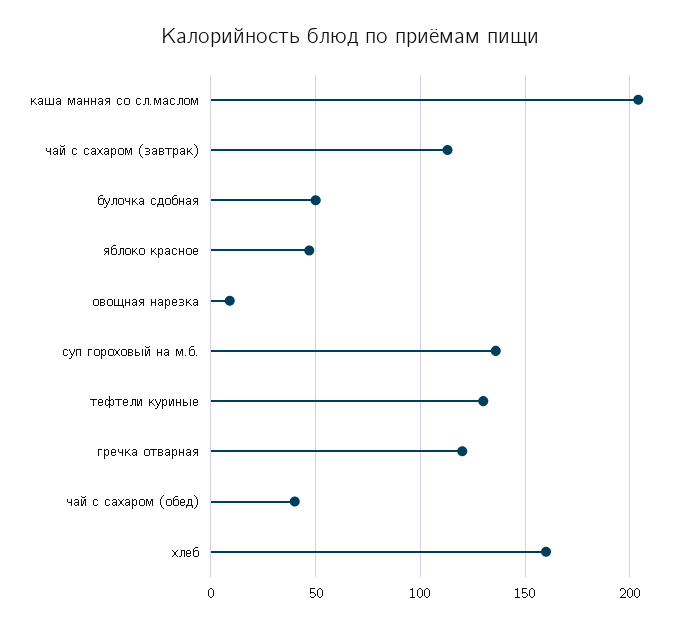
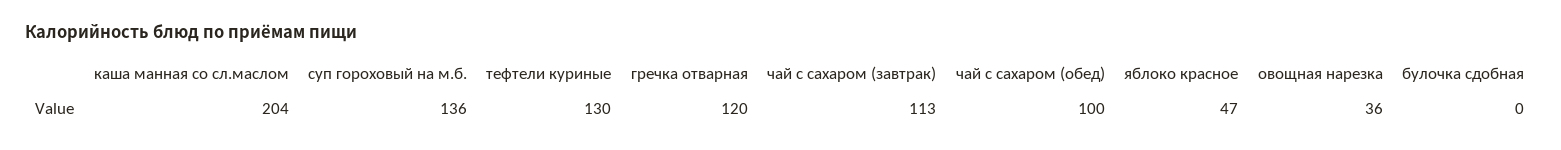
  {
    "каша манная со сл.маслом": 204,
    "чай с сахаром (завтрак)": 113,
-   "булочка сдобная": 50,
+   "булочка сдобная": 0,
    "яблоко красное": 47,
-   "овощная нарезка": 10,
+   "овощная нарезка": 36,
    "суп гороховый на м.б.": 136,
    "тефтели куриные": 130,
    "гречка отварная": 120,
-   "чай с сахаром (обед)": 40,
+   "чай с сахаром (обед)": 100
-   "хлеб": 160
  }

